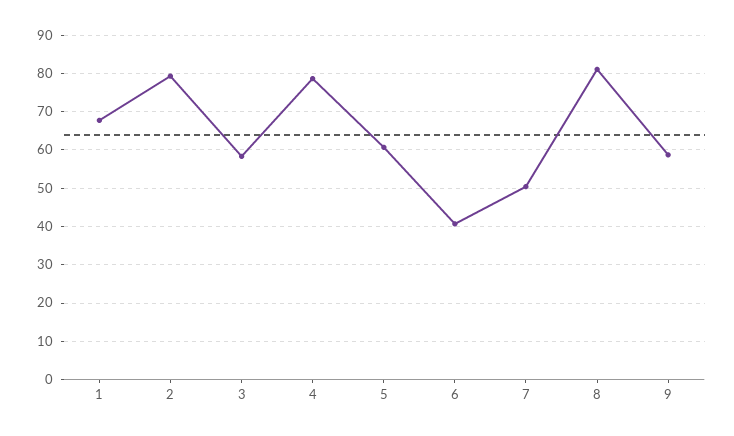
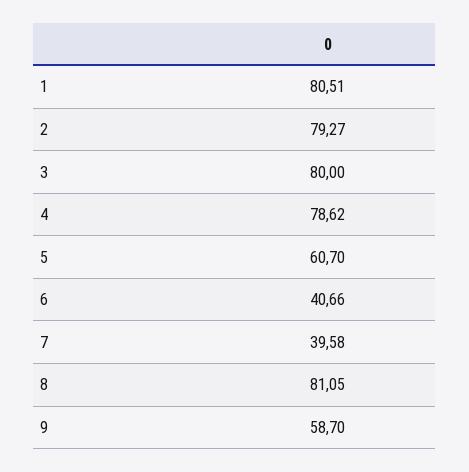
  {
-   "1": 68,
+   "1": 80.51,
    "2": 79.27,
-   "3": 58,
+   "3": 80,
    "4": 78.62,
    "5": 60.7,
    "6": 40.66,
-   "7": 50,
+   "7": 39.58,
    "8": 81.05,
    "9": 58.7
  }

